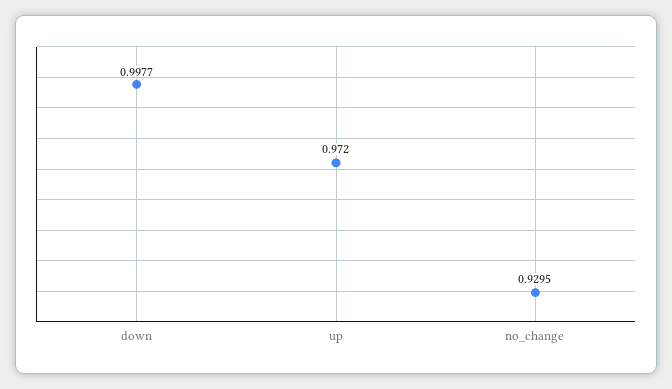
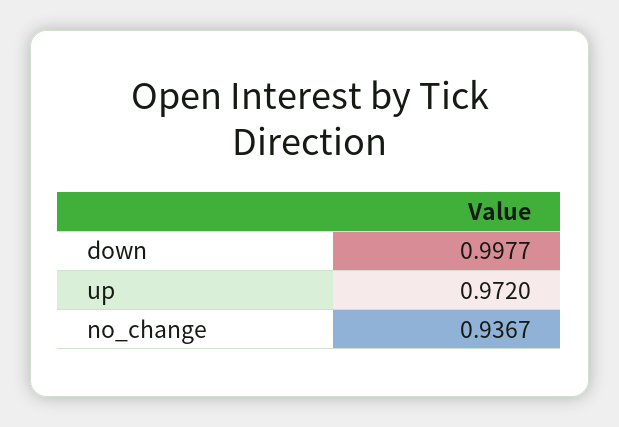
  {
    "down": 0.9977,
    "up": 0.972,
-   "no_change": 0.9295
+   "no_change": 0.9367
  }

